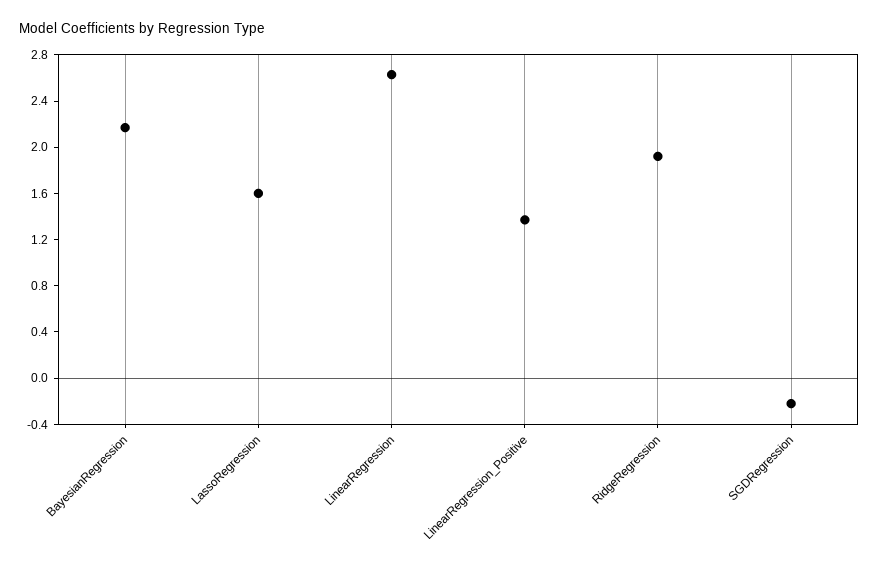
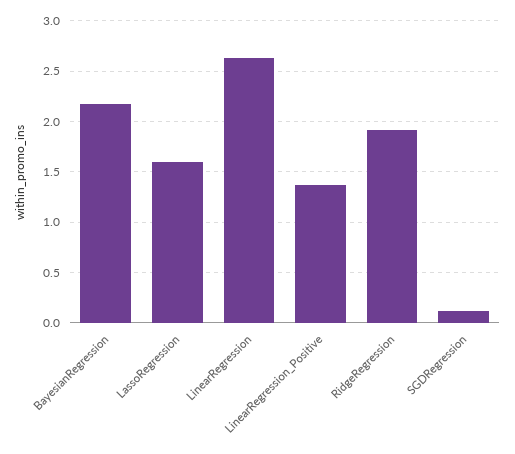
  {
    "BayesianRegression": 2.2,
    "LassoRegression": 1.6,
    "LinearRegression": 2.6,
    "LinearRegression_Positive": 1.4,
    "RidgeRegression": 1.9,
-   "SGDRegression": -0.2
+   "SGDRegression": 0.1
  }

